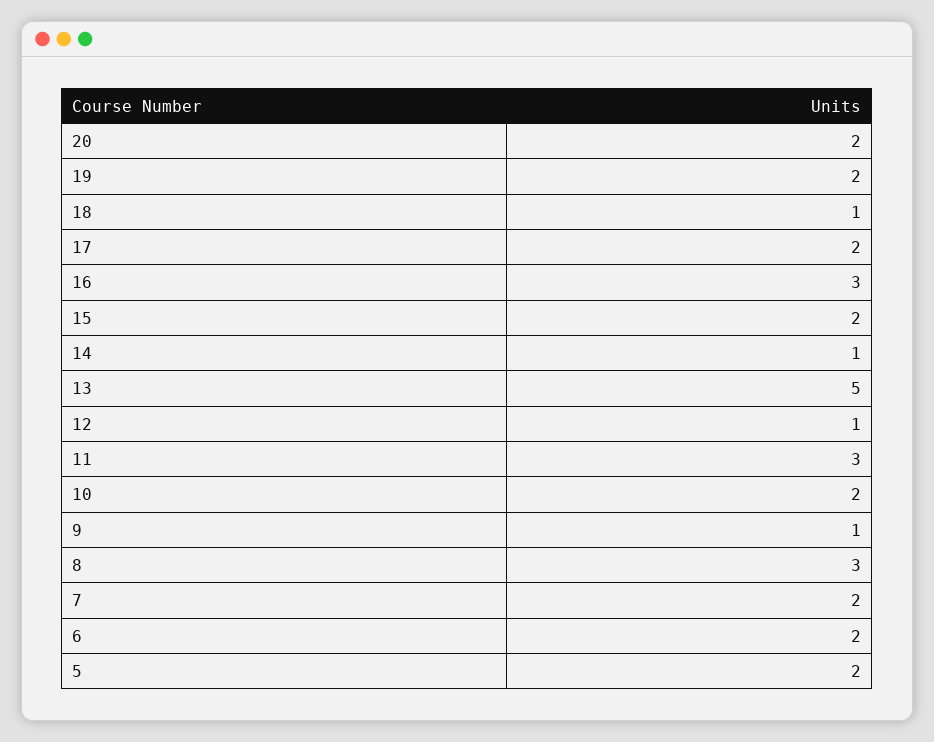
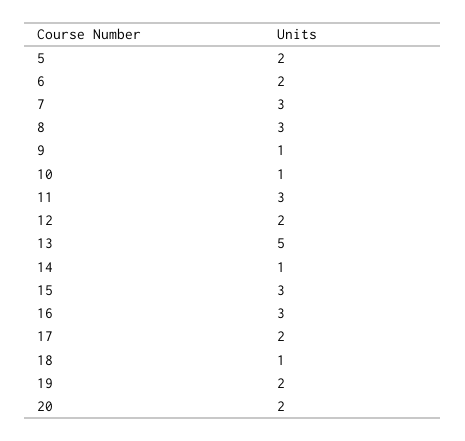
  {
    "20": 2,
    "19": 2,
    "18": 1,
    "17": 2,
    "16": 3,
-   "15": 2,
+   "15": 3,
    "14": 1,
    "13": 5,
-   "12": 1,
+   "12": 2,
    "11": 3,
-   "10": 2,
+   "10": 1,
    "9": 1,
    "8": 3,
-   "7": 2,
+   "7": 3,
    "6": 2,
    "5": 2
  }

